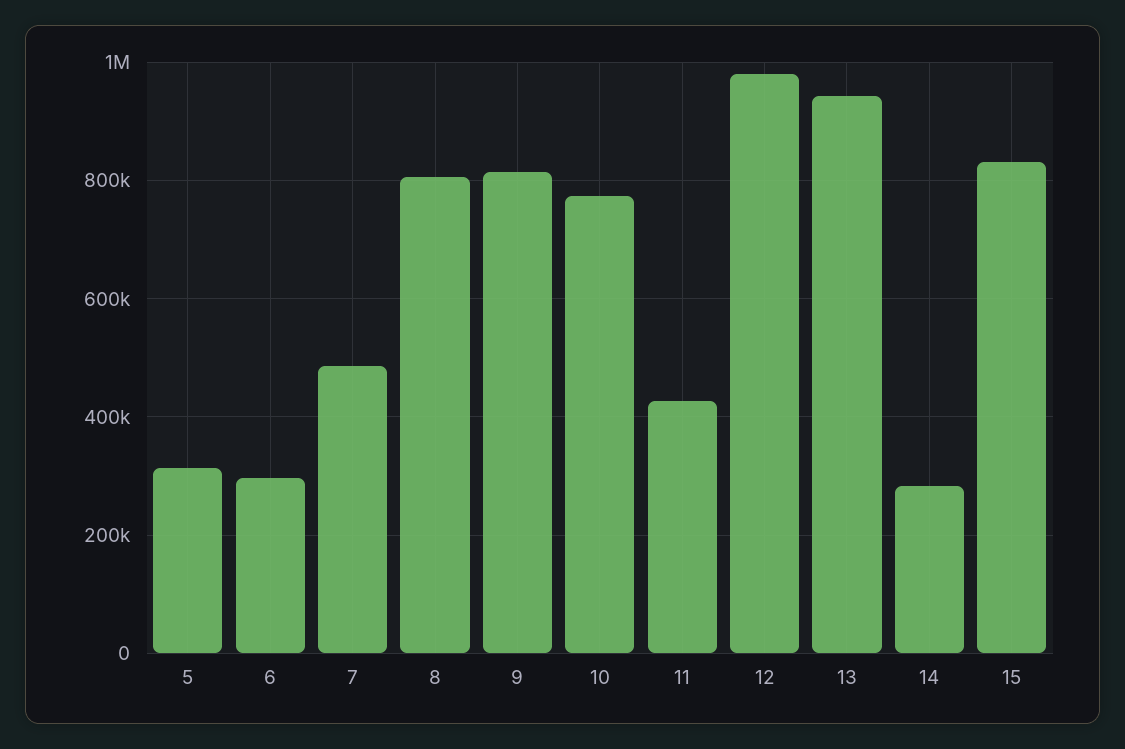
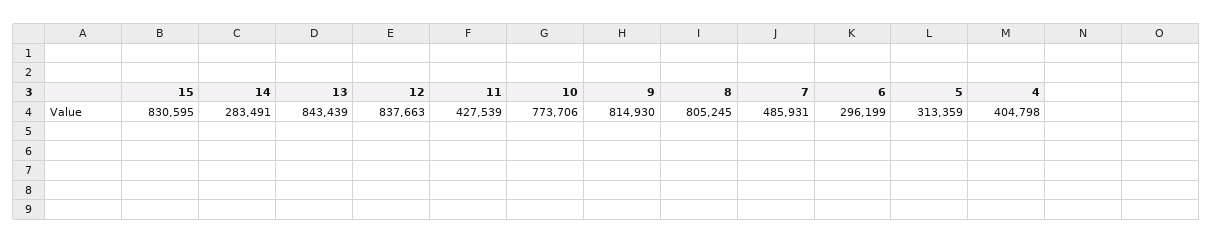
  {
    "5": 313359,
    "6": 296199,
    "7": 485931,
    "8": 805245,
    "9": 814930,
    "10": 773706,
    "11": 427539,
-   "12": 980000,
+   "12": 837663,
-   "13": 940000,
+   "13": 843439,
    "14": 283491,
-   "15": 830595
+   "15": 830595,
+   "4": 404798
  }

